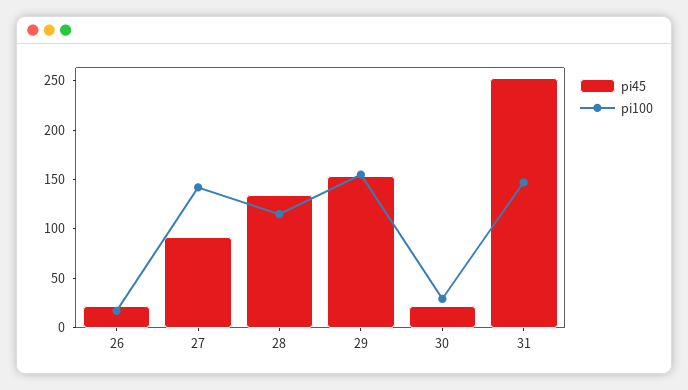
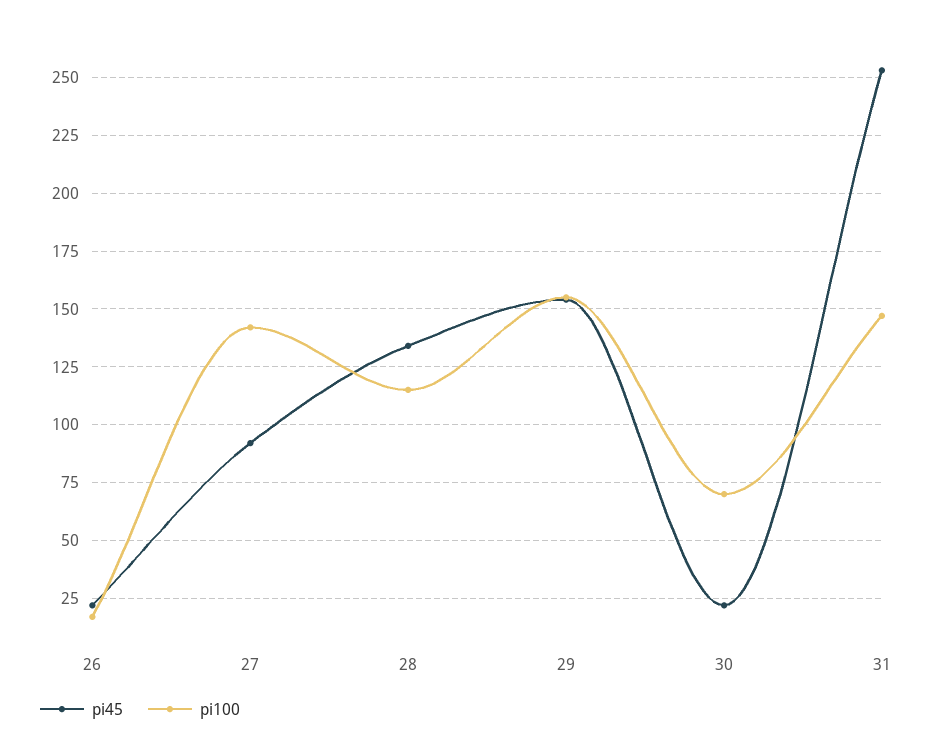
  {
    "pi45": {
      "26": 20,
      "27": 90,
      "28": 135,
      "29": 155,
      "30": 20,
      "31": 255
    },
    "pi100": {
      "26": 15,
      "27": 140,
      "28": 115,
      "29": 155,
-     "30": 30,
+     "30": 70,
      "31": 145
    }
  }

